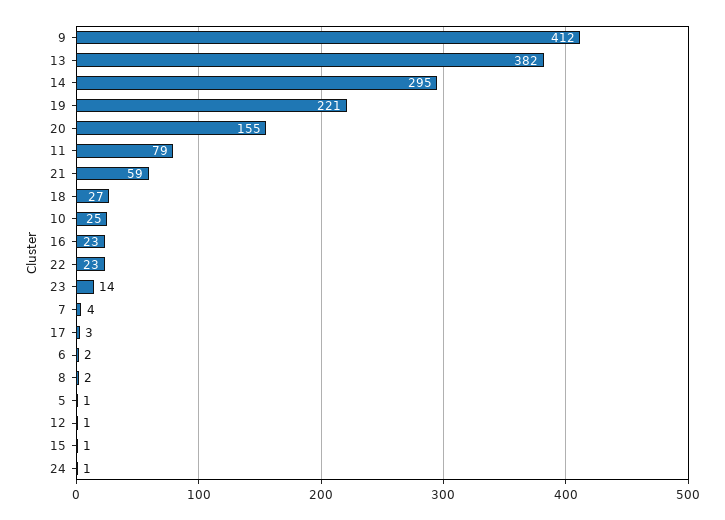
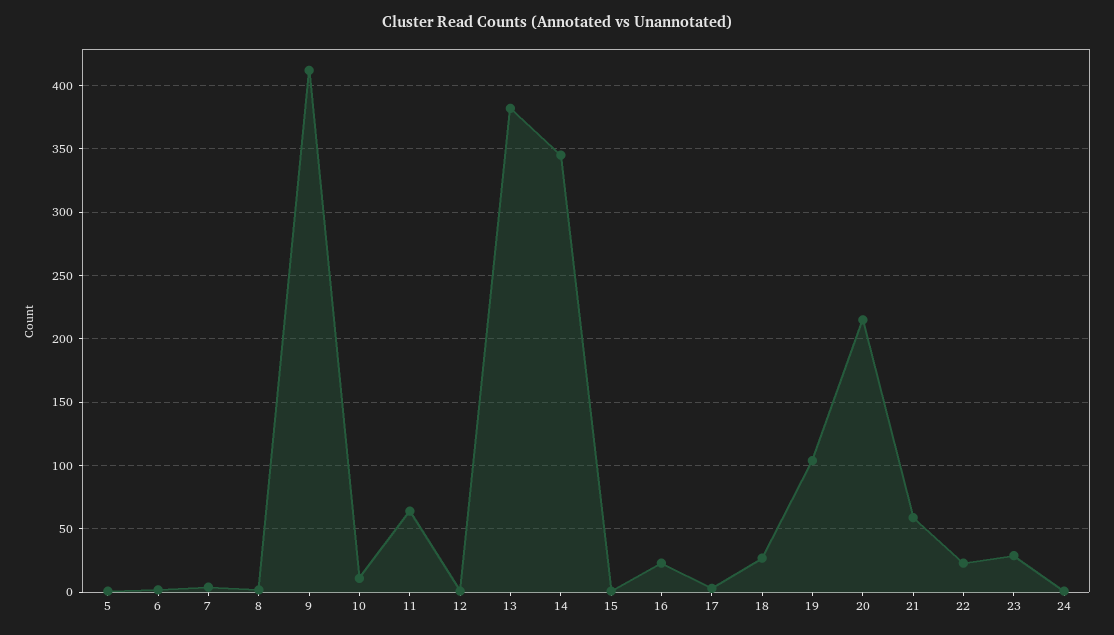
  {
    "9": 412,
    "13": 382,
-   "14": 295,
+   "14": 345,
-   "19": 221,
+   "19": 105,
-   "20": 155,
+   "20": 215,
-   "11": 79,
+   "11": 65,
    "21": 59,
    "18": 27,
-   "10": 25,
+   "10": 10,
    "16": 23,
    "22": 23,
-   "23": 14,
+   "23": 30,
    "7": 4,
    "17": 3,
    "6": 2,
    "8": 2,
    "5": 1,
    "12": 1,
    "15": 1,
    "24": 1
  }

